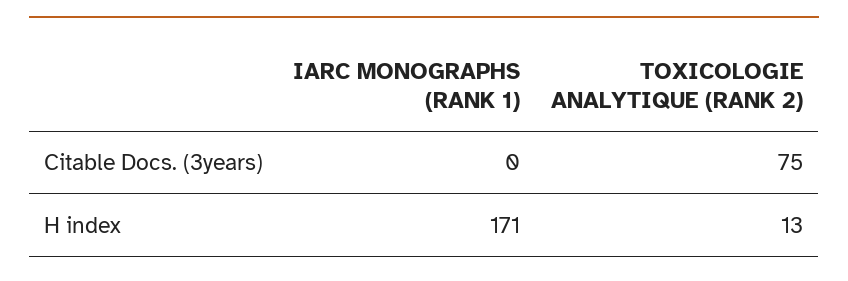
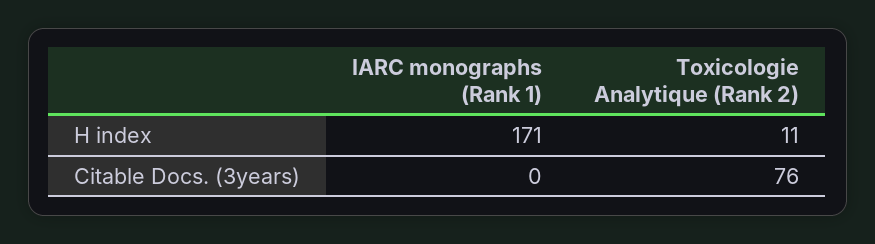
  {
    "IARC MONOGRAPHS (RANK 1)": {
      "Citable Docs. (3years)": 0,
      "H index": 171
    },
    "TOXICOLOGIE ANALYTIQUE (RANK 2)": {
-     "Citable Docs. (3years)": 75,
+     "Citable Docs. (3years)": 76,
-     "H index": 13
+     "H index": 11
    }
  }

